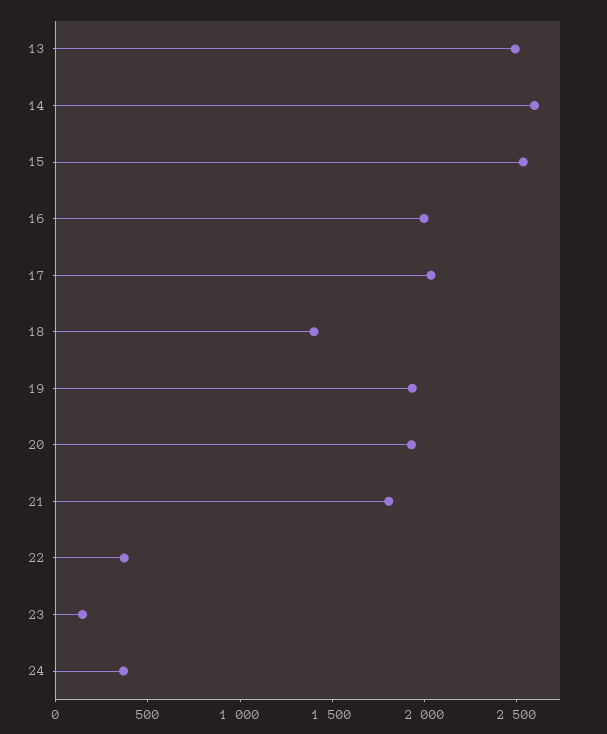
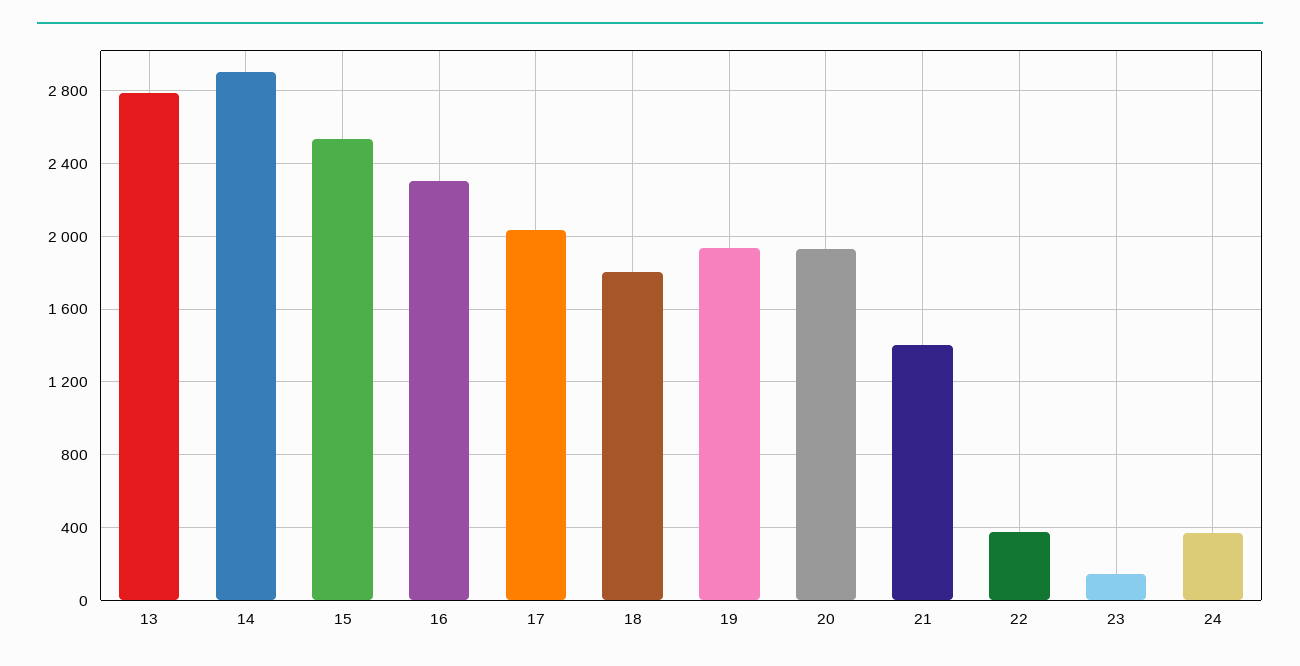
  {
-   "13": 2500,
+   "13": 2800,
-   "14": 2600,
+   "14": 2900,
    "15": 2550,
-   "16": 2000,
+   "16": 2300,
    "17": 2050,
-   "18": 1400,
+   "18": 1800,
    "19": 1950,
    "20": 1950,
-   "21": 1800,
+   "21": 1400,
    "22": 350,
    "23": 150,
    "24": 350
  }

